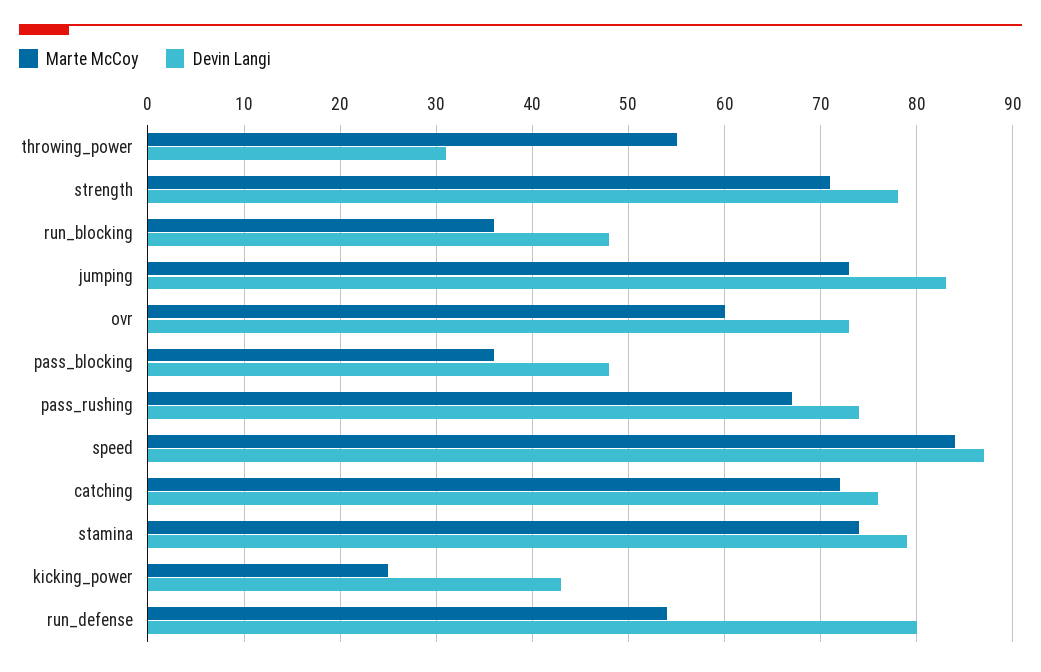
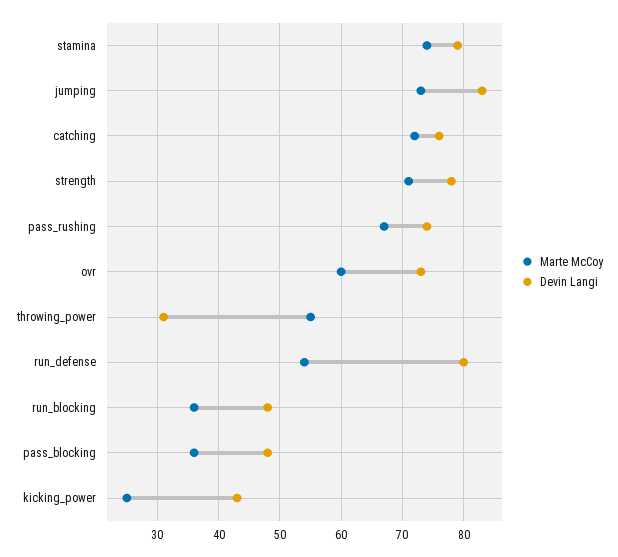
  {
    "Marte McCoy": {
      "throwing_power": 55,
      "strength": 71,
      "run_blocking": 36,
      "jumping": 73,
      "ovr": 60,
      "pass_blocking": 36,
      "pass_rushing": 67,
-     "speed": 84,
      "catching": 72,
      "stamina": 74,
      "kicking_power": 25,
      "run_defense": 54
    },
    "Devin Langi": {
      "throwing_power": 31,
      "strength": 78,
      "run_blocking": 48,
      "jumping": 83,
      "ovr": 73,
      "pass_blocking": 48,
      "pass_rushing": 74,
-     "speed": 87,
      "catching": 76,
      "stamina": 79,
      "kicking_power": 43,
      "run_defense": 80
    }
  }

